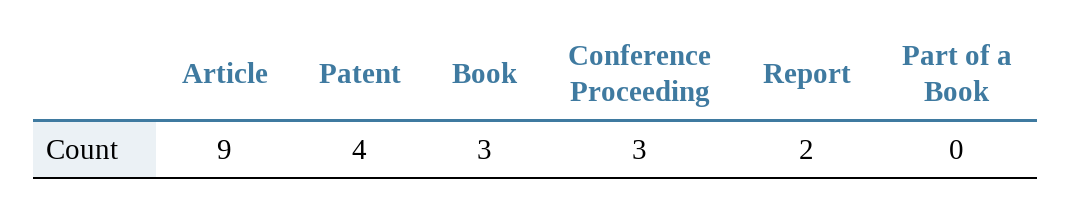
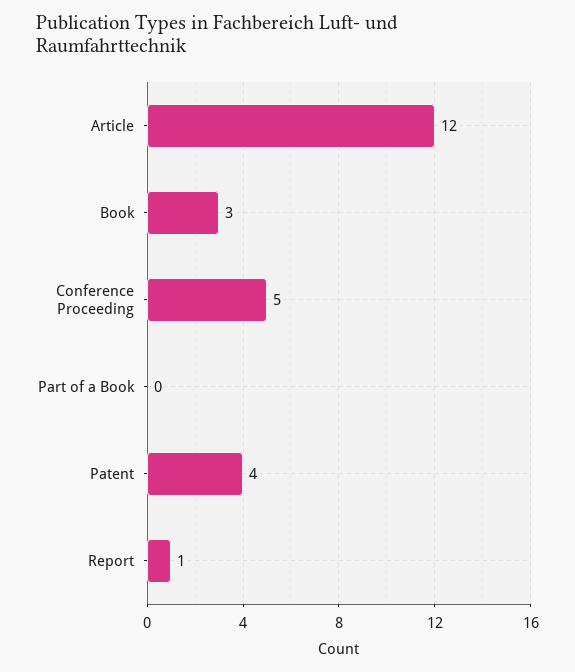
  {
-   "Article": 9,
+   "Article": 12,
    "Patent": 4,
    "Book": 3,
-   "Conference Proceeding": 3,
+   "Conference Proceeding": 5,
-   "Report": 2,
+   "Report": 1,
    "Part of a Book": 0
  }

